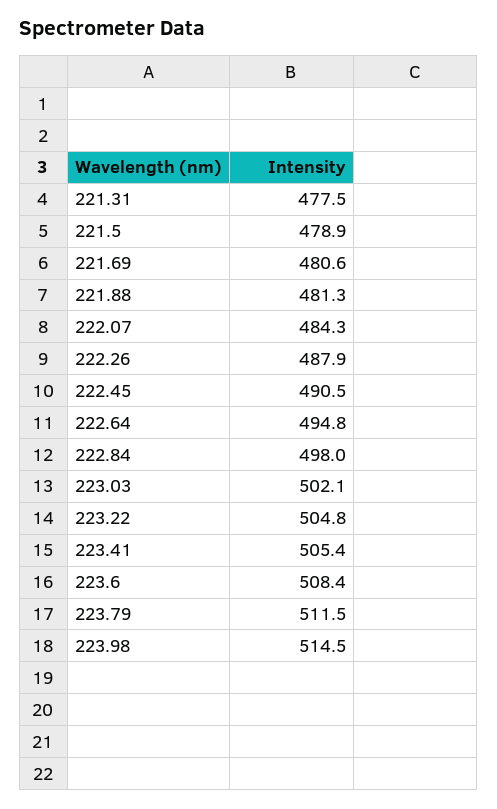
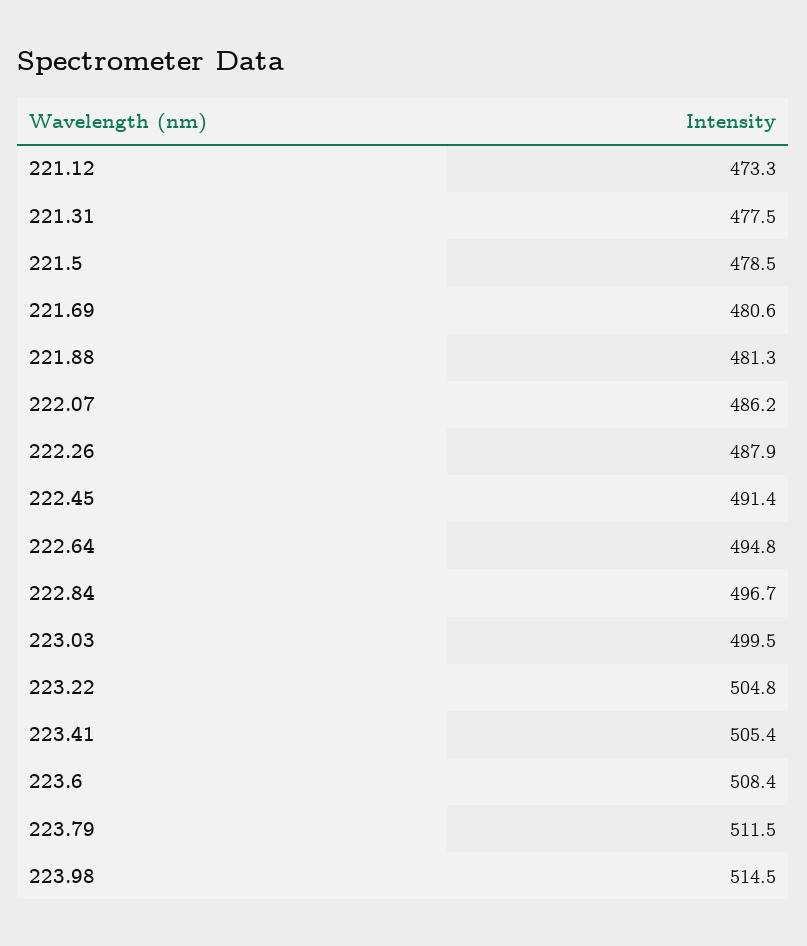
  {
    "221.31": 477.5,
-   "221.5": 478.9,
+   "221.5": 478.5,
    "221.69": 480.6,
    "221.88": 481.3,
-   "222.07": 484.3,
+   "222.07": 486.2,
    "222.26": 487.9,
-   "222.45": 490.5,
+   "222.45": 491.4,
    "222.64": 494.8,
-   "222.84": 498,
+   "222.84": 496.7,
-   "223.03": 502.1,
+   "223.03": 499.5,
    "223.22": 504.8,
    "223.41": 505.4,
    "223.6": 508.4,
    "223.79": 511.5,
-   "223.98": 514.5
+   "223.98": 514.5,
+   "221.12": 473.3
  }

